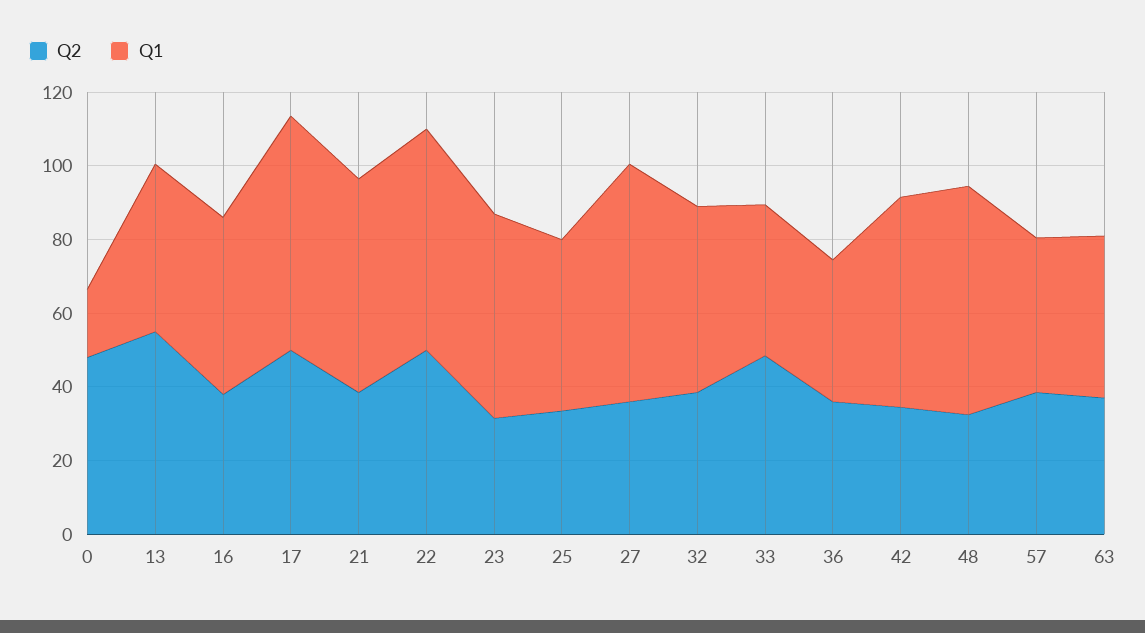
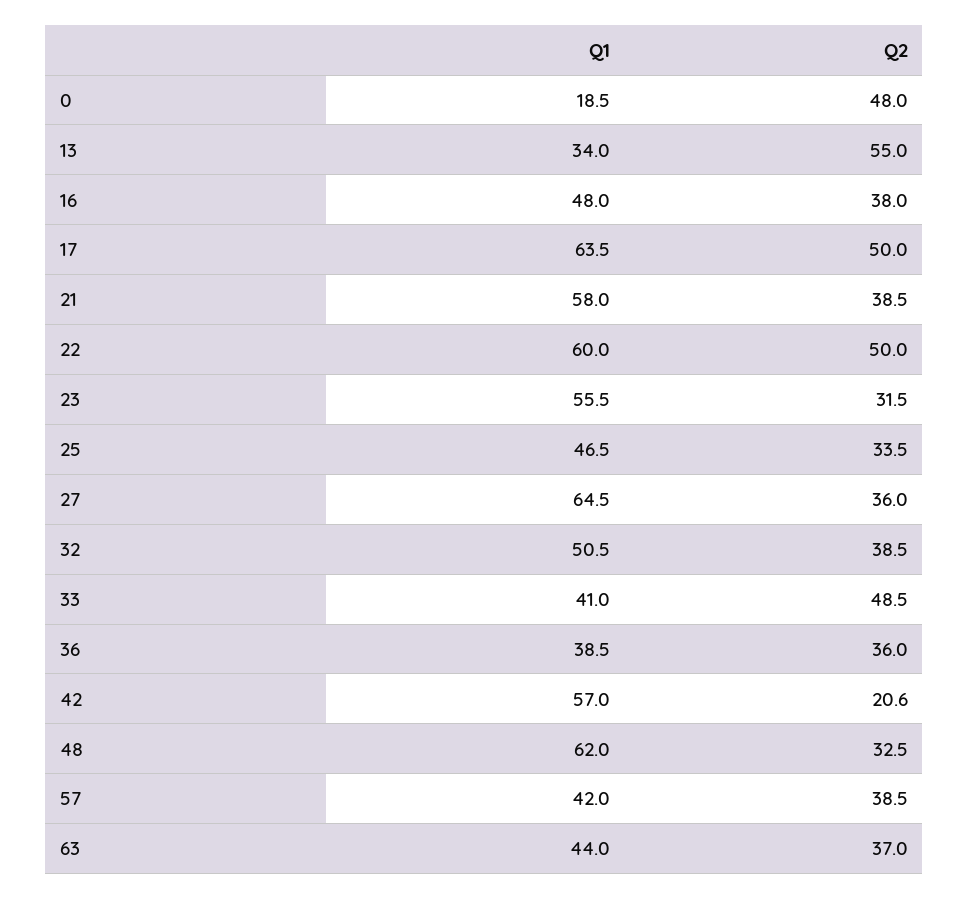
  {
    "Q2": {
      "0": 48,
      "13": 55,
      "16": 38,
      "17": 50,
      "21": 38.5,
      "22": 50,
      "23": 31.5,
      "25": 33.5,
      "27": 36,
      "32": 38.5,
      "33": 48.5,
      "36": 36,
-     "42": 35,
+     "42": 20.6,
      "48": 32.5,
      "57": 38.5,
      "63": 37
    },
    "Q1": {
      "0": 18.5,
-     "13": 45,
+     "13": 34,
      "16": 48,
      "17": 63.5,
      "21": 58,
      "22": 60,
      "23": 55.5,
      "25": 46.5,
      "27": 64.5,
      "32": 50.5,
      "33": 41,
      "36": 38.5,
      "42": 57,
      "48": 62,
      "57": 42,
      "63": 44
    }
  }

